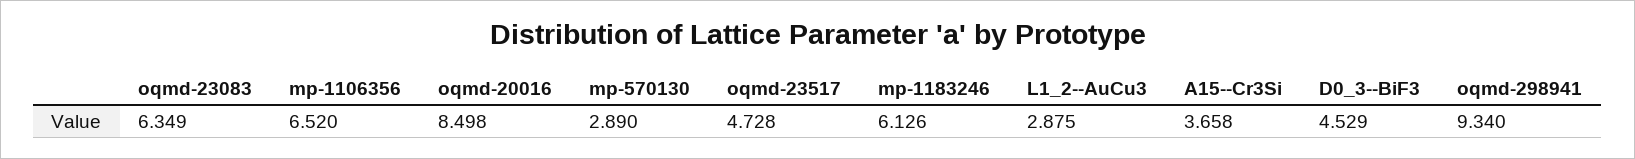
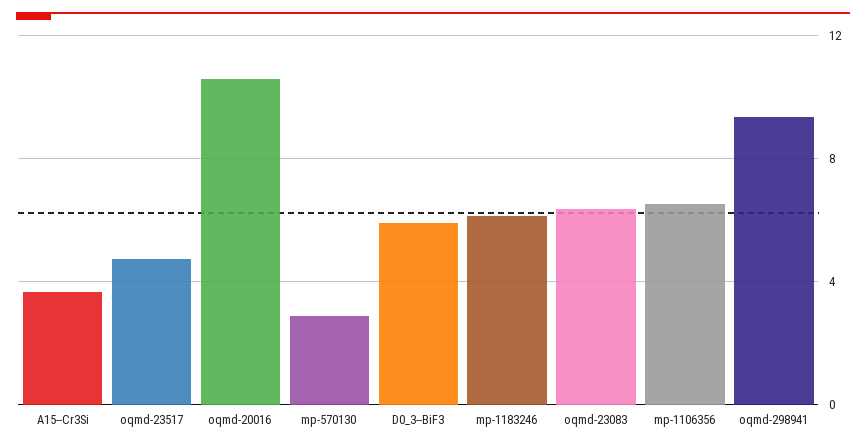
  {
    "oqmd-23083": 6.349,
    "mp-1106356": 6.52,
-   "oqmd-20016": 8.498,
+   "oqmd-20016": 10.5,
    "mp-570130": 2.89,
    "oqmd-23517": 4.728,
    "mp-1183246": 6.126,
-   "L1_2--AuCu3": 2.875,
    "A15--Cr3Si": 3.658,
-   "D0_3--BiF3": 4.529,
+   "D0_3--BiF3": 6,
    "oqmd-298941": 9.34
  }

